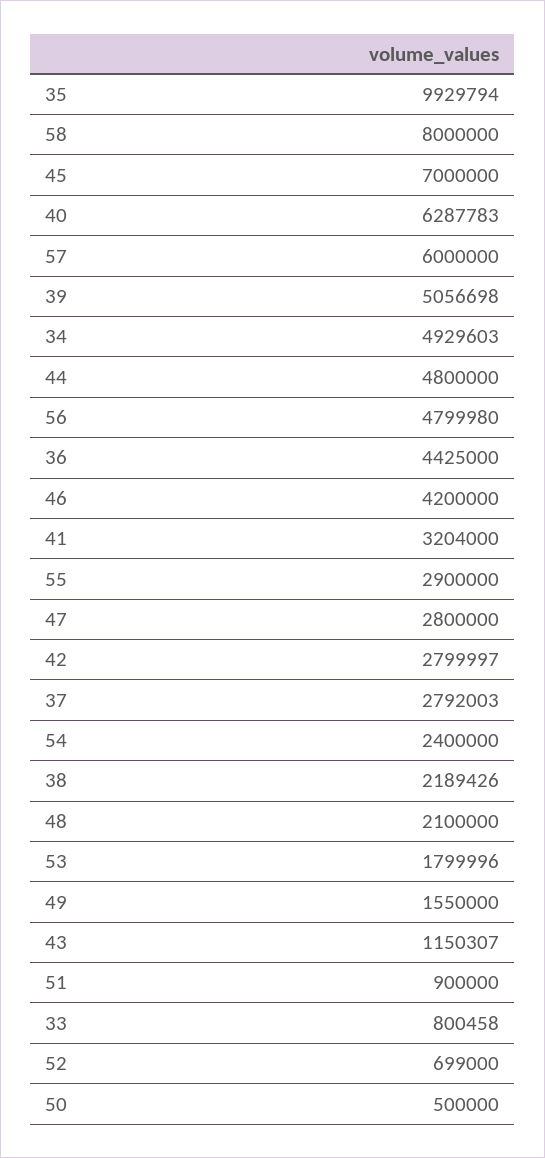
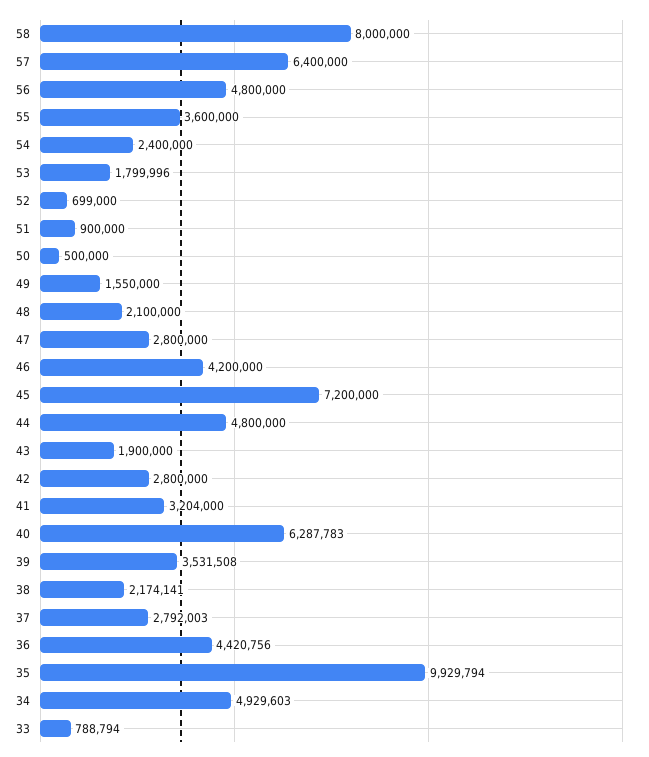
  {
    "35": 9929794,
    "58": 8000000,
-   "45": 7000000,
+   "45": 7200000,
    "40": 6287783,
-   "57": 6000000,
+   "57": 6400000,
-   "39": 5056698,
+   "39": 3531508,
    "34": 4929603,
    "44": 4800000,
-   "56": 4799980,
+   "56": 4800000,
-   "36": 4425000,
+   "36": 4420756,
    "46": 4200000,
    "41": 3204000,
-   "55": 2900000,
+   "55": 3600000,
    "47": 2800000,
-   "42": 2799997,
+   "42": 2800000,
    "37": 2792003,
    "54": 2400000,
-   "38": 2189426,
+   "38": 2174141,
    "48": 2100000,
    "53": 1799996,
    "49": 1550000,
-   "43": 1150307,
+   "43": 1900000,
    "51": 900000,
-   "33": 800458,
+   "33": 788794,
    "52": 699000,
    "50": 500000
  }

